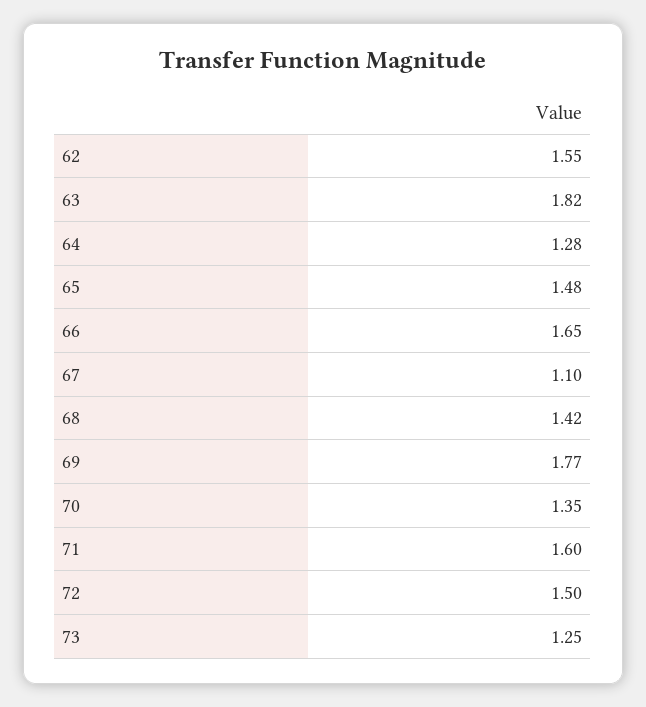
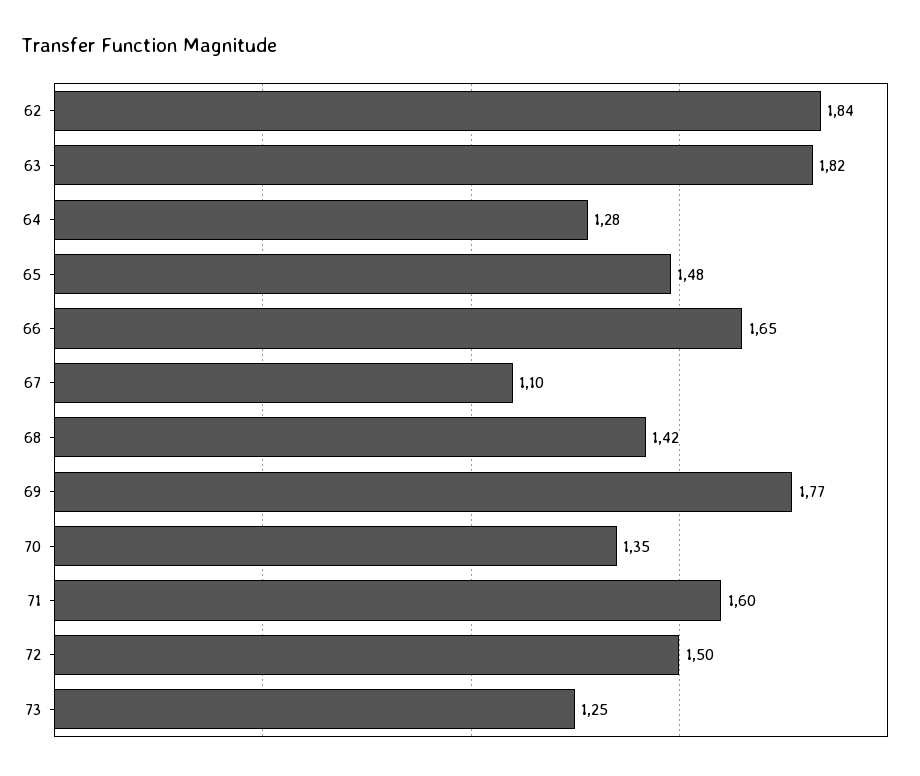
  {
-   "62": 1.55,
+   "62": 1.84,
    "63": 1.82,
    "64": 1.28,
    "65": 1.48,
    "66": 1.65,
    "67": 1.1,
    "68": 1.42,
    "69": 1.77,
    "70": 1.35,
    "71": 1.6,
    "72": 1.5,
    "73": 1.25
  }

